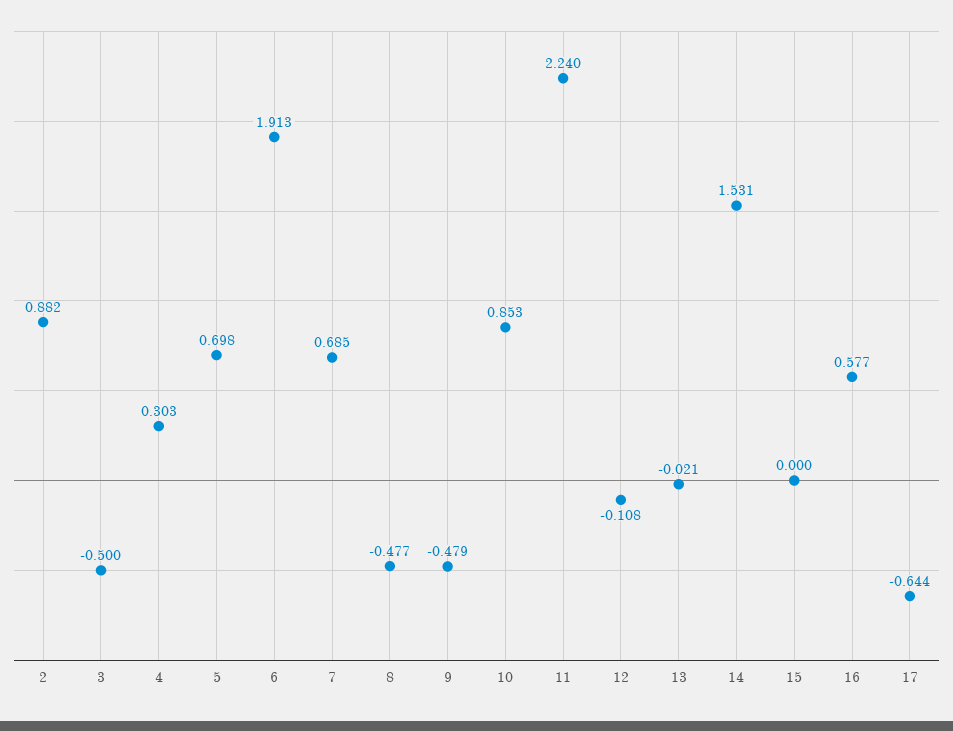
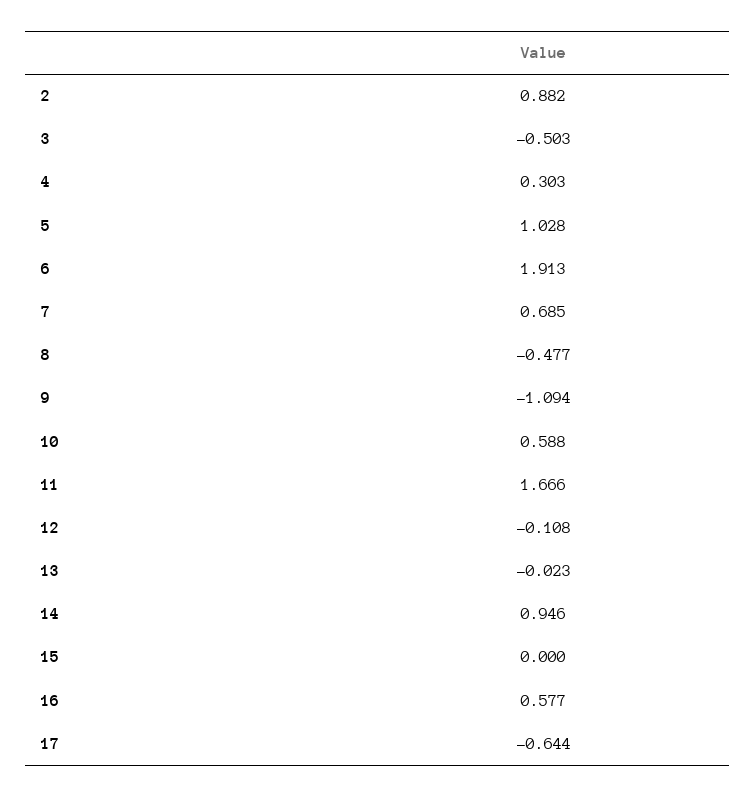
  {
    "2": 0.882,
-   "3": -0.5,
+   "3": -0.503,
    "4": 0.303,
-   "5": 0.698,
+   "5": 1.028,
    "6": 1.913,
    "7": 0.685,
    "8": -0.477,
-   "9": -0.479,
+   "9": -1.094,
-   "10": 0.853,
+   "10": 0.588,
-   "11": 2.24,
+   "11": 1.666,
    "12": -0.108,
-   "13": -0.021,
+   "13": -0.023,
-   "14": 1.531,
+   "14": 0.946,
    "15": 0,
    "16": 0.577,
    "17": -0.644
  }

